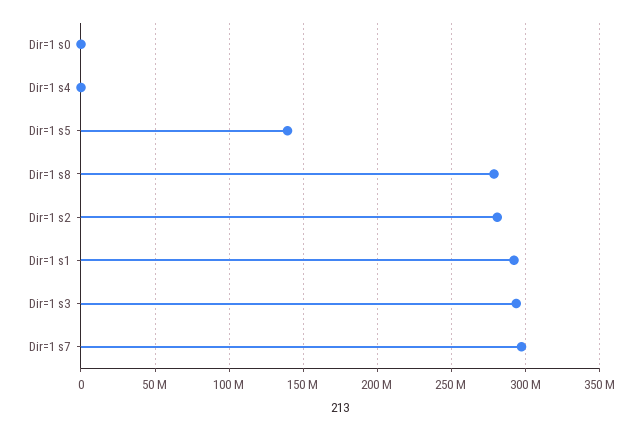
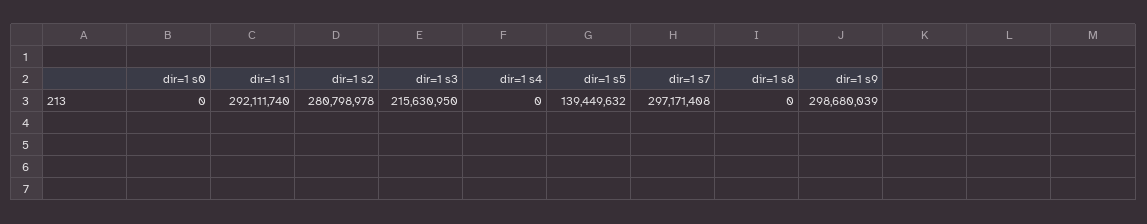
  {
    "Dir=1 s0": 0,
    "Dir=1 s4": 0,
    "Dir=1 s5": 139449632,
-   "Dir=1 s8": 280000000,
+   "Dir=1 s8": 0,
    "Dir=1 s2": 280798978,
    "Dir=1 s1": 292111740,
-   "Dir=1 s3": 295000000,
+   "Dir=1 s3": 215630950,
-   "Dir=1 s7": 297171408
+   "Dir=1 s7": 297171408,
+   "dir=1 s9": 298680039
  }

